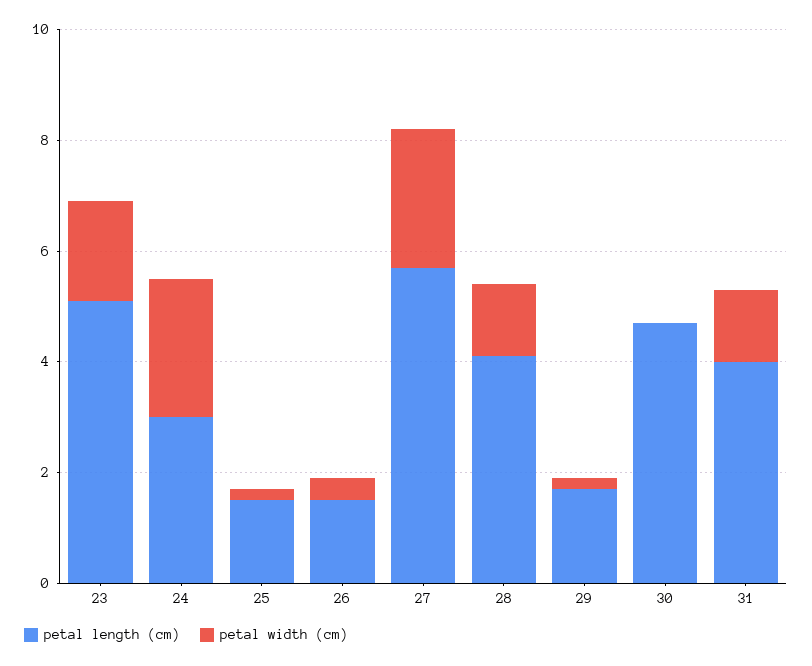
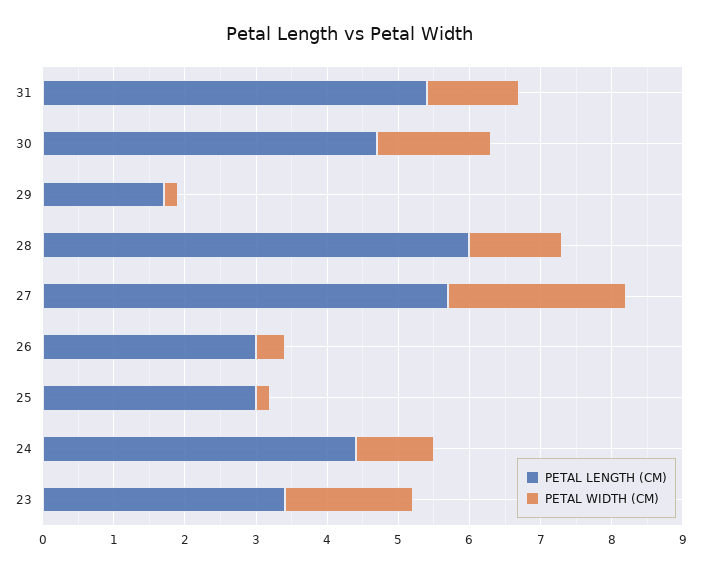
  {
    "petal length (cm)": {
-     "23": 5,
+     "23": 3.5,
-     "24": 3,
+     "24": 4.5,
-     "25": 1.5,
+     "25": 3,
-     "26": 1.5,
+     "26": 3,
      "27": 5.5,
-     "28": 4,
+     "28": 6,
      "29": 1.5,
      "30": 4.5,
-     "31": 4
+     "31": 5.5
    },
    "petal width (cm)": {
      "23": 2,
-     "24": 2.5,
+     "24": 1,
      "25": 0,
      "26": 0.5,
      "27": 2.5,
      "28": 1.5,
      "29": 0,
-     "30": 0,
+     "30": 1.5,
      "31": 1.5
    }
  }

